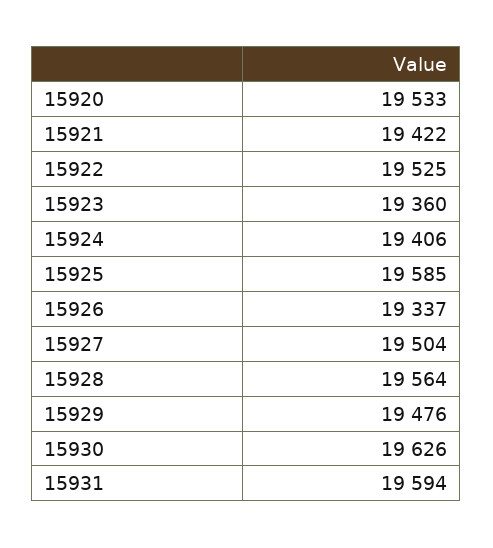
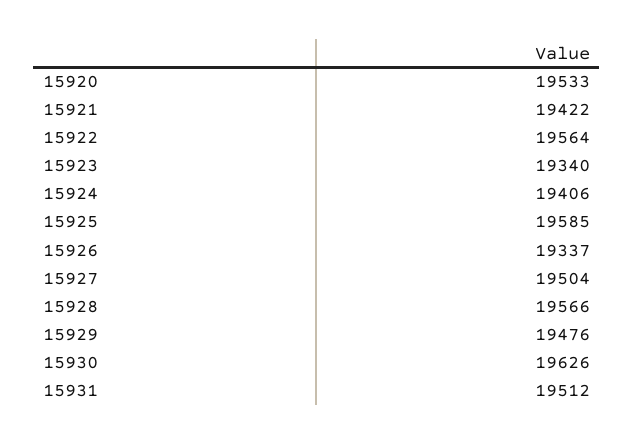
  {
    "15920": 19533,
    "15921": 19422,
-   "15922": 19525,
+   "15922": 19564,
-   "15923": 19360,
+   "15923": 19340,
    "15924": 19406,
    "15925": 19585,
    "15926": 19337,
    "15927": 19504,
-   "15928": 19564,
+   "15928": 19566,
    "15929": 19476,
    "15930": 19626,
-   "15931": 19594
+   "15931": 19512
  }

